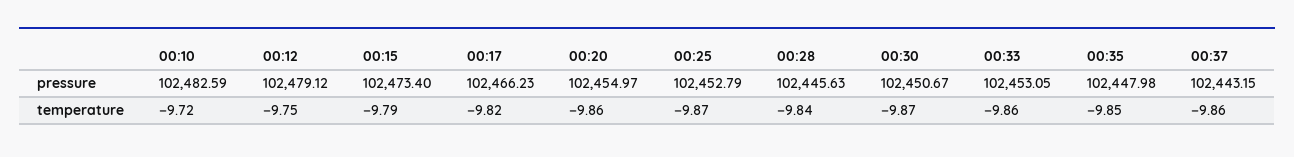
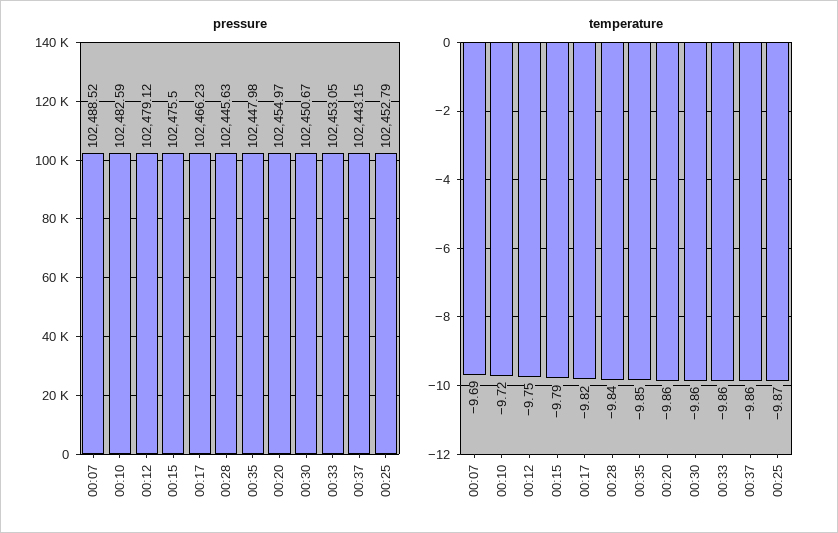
  {
    "pressure": {
      "00:10": 102482.59,
      "00:12": 102479.12,
-     "00:15": 102473.4,
+     "00:15": 102475.5,
      "00:17": 102466.23,
      "00:20": 102454.97,
      "00:25": 102452.79,
      "00:28": 102445.63,
      "00:30": 102450.67,
      "00:33": 102453.05,
      "00:35": 102447.98,
-     "00:37": 102443.15
+     "00:37": 102443.15,
+     "00:07": 102488.52
    },
    "temperature": {
      "00:10": -9.72,
      "00:12": -9.75,
      "00:15": -9.79,
      "00:17": -9.82,
      "00:20": -9.86,
      "00:25": -9.87,
      "00:28": -9.84,
-     "00:30": -9.87,
+     "00:30": -9.86,
      "00:33": -9.86,
      "00:35": -9.85,
-     "00:37": -9.86
+     "00:37": -9.86,
+     "00:07": -9.69
    }
  }

